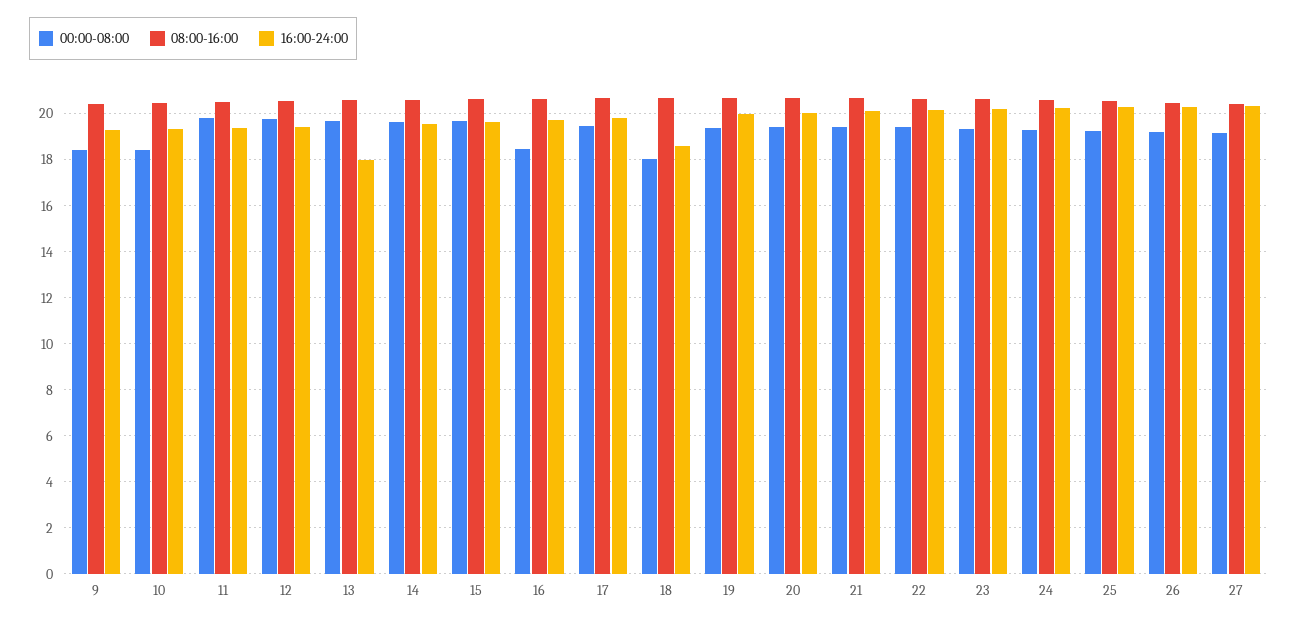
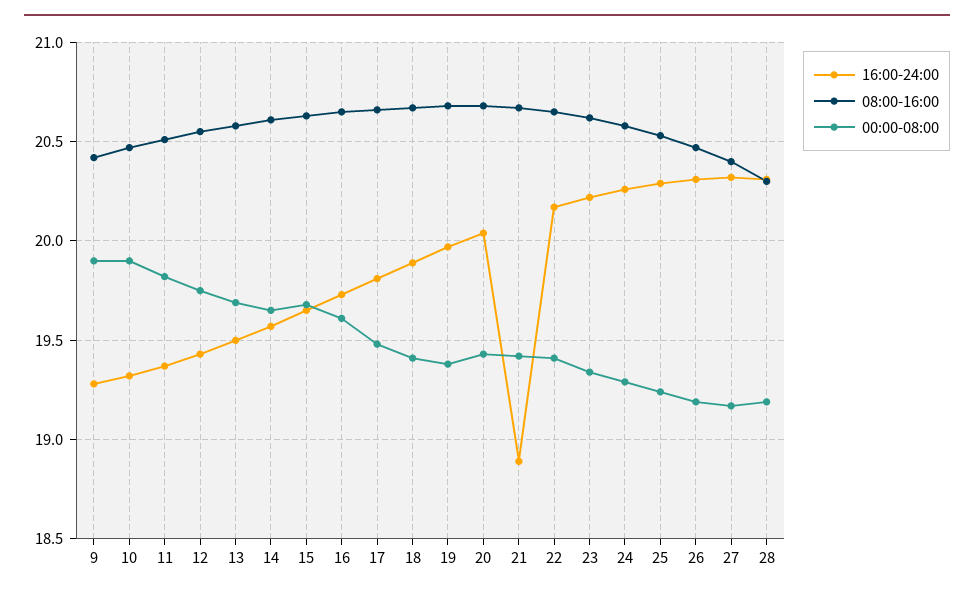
  {
    "00:00-08:00": {
-     "9": 18.5,
+     "9": 19.9,
-     "10": 18.5,
+     "10": 19.9,
      "11": 19.8,
      "12": 19.75,
      "13": 19.7,
      "14": 19.65,
      "15": 19.7,
-     "16": 18.5,
+     "16": 19.6,
      "17": 19.5,
-     "18": 18,
+     "18": 19.4,
      "19": 19.4,
      "20": 19.45,
      "21": 19.4,
      "22": 19.4,
      "23": 19.35,
      "24": 19.3,
      "25": 19.25,
      "26": 19.2,
-     "27": 19.15
+     "27": 19.15,
+     "28": 19.2
    },
    "08:00-16:00": {
      "9": 20.4,
      "10": 20.45,
      "11": 20.5,
      "12": 20.55,
      "13": 20.6,
      "14": 20.6,
      "15": 20.65,
      "16": 20.65,
      "17": 20.65,
      "18": 20.65,
      "19": 20.7,
      "20": 20.7,
      "21": 20.65,
      "22": 20.65,
      "23": 20.6,
      "24": 20.6,
      "25": 20.55,
      "26": 20.45,
-     "27": 20.4
+     "27": 20.4,
+     "28": 20.3
    },
    "16:00-24:00": {
      "9": 19.3,
      "10": 19.3,
      "11": 19.35,
      "12": 19.45,
-     "13": 18,
+     "13": 19.5,
      "14": 19.55,
      "15": 19.65,
      "16": 19.75,
      "17": 19.8,
-     "18": 18.5,
+     "18": 19.9,
      "19": 19.95,
      "20": 20.05,
-     "21": 20,
+     "21": 18.9,
      "22": 20.15,
      "23": 20.2,
      "24": 20.25,
      "25": 20.3,
      "26": 20.3,
-     "27": 20.3
+     "27": 20.3,
+     "28": 20.3
    }
  }

